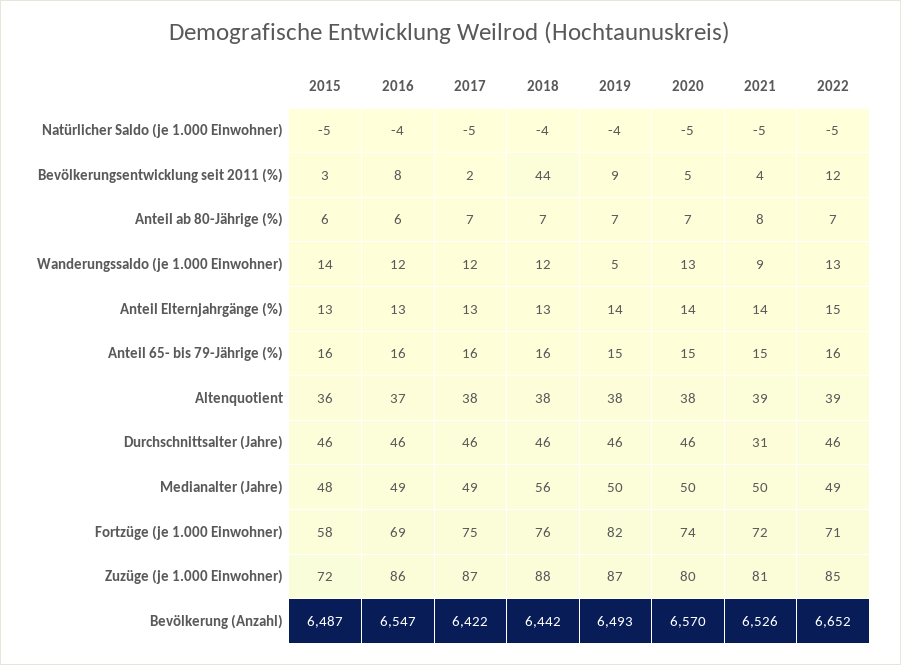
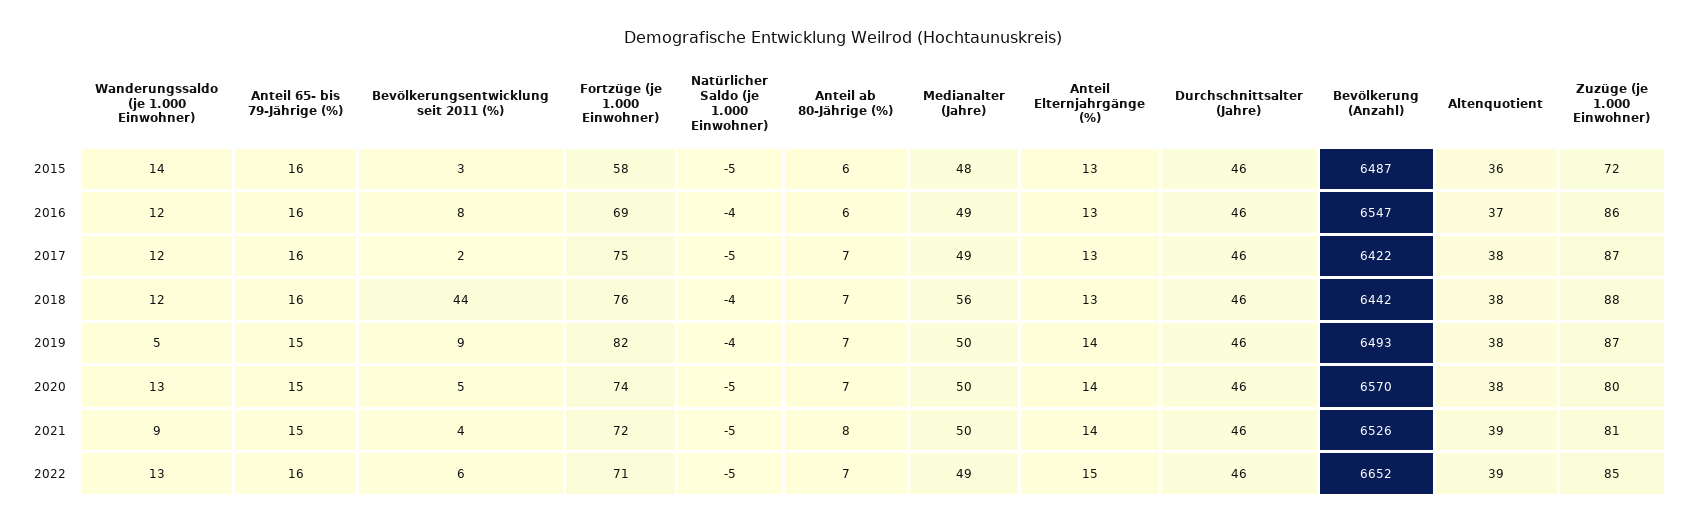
  {
    "2015": {
      "Natürlicher Saldo (je 1.000 Einwohner)": -5,
      "Bevölkerungsentwicklung seit 2011 (%)": 3,
      "Anteil ab 80-Jährige (%)": 6,
      "Wanderungssaldo (je 1.000 Einwohner)": 14,
      "Anteil Elternjahrgänge (%)": 13,
      "Anteil 65- bis 79-Jährige (%)": 16,
      "Altenquotient": 36,
      "Durchschnittsalter (Jahre)": 46,
      "Medianalter (Jahre)": 48,
      "Fortzüge (je 1.000 Einwohner)": 58,
      "Zuzüge (je 1.000 Einwohner)": 72,
      "Bevölkerung (Anzahl)": 6487
    },
    "2016": {
      "Natürlicher Saldo (je 1.000 Einwohner)": -4,
      "Bevölkerungsentwicklung seit 2011 (%)": 8,
      "Anteil ab 80-Jährige (%)": 6,
      "Wanderungssaldo (je 1.000 Einwohner)": 12,
      "Anteil Elternjahrgänge (%)": 13,
      "Anteil 65- bis 79-Jährige (%)": 16,
      "Altenquotient": 37,
      "Durchschnittsalter (Jahre)": 46,
      "Medianalter (Jahre)": 49,
      "Fortzüge (je 1.000 Einwohner)": 69,
      "Zuzüge (je 1.000 Einwohner)": 86,
      "Bevölkerung (Anzahl)": 6547
    },
    "2017": {
      "Natürlicher Saldo (je 1.000 Einwohner)": -5,
      "Bevölkerungsentwicklung seit 2011 (%)": 2,
      "Anteil ab 80-Jährige (%)": 7,
      "Wanderungssaldo (je 1.000 Einwohner)": 12,
      "Anteil Elternjahrgänge (%)": 13,
      "Anteil 65- bis 79-Jährige (%)": 16,
      "Altenquotient": 38,
      "Durchschnittsalter (Jahre)": 46,
      "Medianalter (Jahre)": 49,
      "Fortzüge (je 1.000 Einwohner)": 75,
      "Zuzüge (je 1.000 Einwohner)": 87,
      "Bevölkerung (Anzahl)": 6422
    },
    "2018": {
      "Natürlicher Saldo (je 1.000 Einwohner)": -4,
      "Bevölkerungsentwicklung seit 2011 (%)": 44,
      "Anteil ab 80-Jährige (%)": 7,
      "Wanderungssaldo (je 1.000 Einwohner)": 12,
      "Anteil Elternjahrgänge (%)": 13,
      "Anteil 65- bis 79-Jährige (%)": 16,
      "Altenquotient": 38,
      "Durchschnittsalter (Jahre)": 46,
      "Medianalter (Jahre)": 56,
      "Fortzüge (je 1.000 Einwohner)": 76,
      "Zuzüge (je 1.000 Einwohner)": 88,
      "Bevölkerung (Anzahl)": 6442
    },
    "2019": {
      "Natürlicher Saldo (je 1.000 Einwohner)": -4,
      "Bevölkerungsentwicklung seit 2011 (%)": 9,
      "Anteil ab 80-Jährige (%)": 7,
      "Wanderungssaldo (je 1.000 Einwohner)": 5,
      "Anteil Elternjahrgänge (%)": 14,
      "Anteil 65- bis 79-Jährige (%)": 15,
      "Altenquotient": 38,
      "Durchschnittsalter (Jahre)": 46,
      "Medianalter (Jahre)": 50,
      "Fortzüge (je 1.000 Einwohner)": 82,
      "Zuzüge (je 1.000 Einwohner)": 87,
      "Bevölkerung (Anzahl)": 6493
    },
    "2020": {
      "Natürlicher Saldo (je 1.000 Einwohner)": -5,
      "Bevölkerungsentwicklung seit 2011 (%)": 5,
      "Anteil ab 80-Jährige (%)": 7,
      "Wanderungssaldo (je 1.000 Einwohner)": 13,
      "Anteil Elternjahrgänge (%)": 14,
      "Anteil 65- bis 79-Jährige (%)": 15,
      "Altenquotient": 38,
      "Durchschnittsalter (Jahre)": 46,
      "Medianalter (Jahre)": 50,
      "Fortzüge (je 1.000 Einwohner)": 74,
      "Zuzüge (je 1.000 Einwohner)": 80,
      "Bevölkerung (Anzahl)": 6570
    },
    "2021": {
      "Natürlicher Saldo (je 1.000 Einwohner)": -5,
      "Bevölkerungsentwicklung seit 2011 (%)": 4,
      "Anteil ab 80-Jährige (%)": 8,
      "Wanderungssaldo (je 1.000 Einwohner)": 9,
      "Anteil Elternjahrgänge (%)": 14,
      "Anteil 65- bis 79-Jährige (%)": 15,
      "Altenquotient": 39,
-     "Durchschnittsalter (Jahre)": 31,
+     "Durchschnittsalter (Jahre)": 46,
      "Medianalter (Jahre)": 50,
      "Fortzüge (je 1.000 Einwohner)": 72,
      "Zuzüge (je 1.000 Einwohner)": 81,
      "Bevölkerung (Anzahl)": 6526
    },
    "2022": {
      "Natürlicher Saldo (je 1.000 Einwohner)": -5,
-     "Bevölkerungsentwicklung seit 2011 (%)": 12,
+     "Bevölkerungsentwicklung seit 2011 (%)": 6,
      "Anteil ab 80-Jährige (%)": 7,
      "Wanderungssaldo (je 1.000 Einwohner)": 13,
      "Anteil Elternjahrgänge (%)": 15,
      "Anteil 65- bis 79-Jährige (%)": 16,
      "Altenquotient": 39,
      "Durchschnittsalter (Jahre)": 46,
      "Medianalter (Jahre)": 49,
      "Fortzüge (je 1.000 Einwohner)": 71,
      "Zuzüge (je 1.000 Einwohner)": 85,
      "Bevölkerung (Anzahl)": 6652
    }
  }

